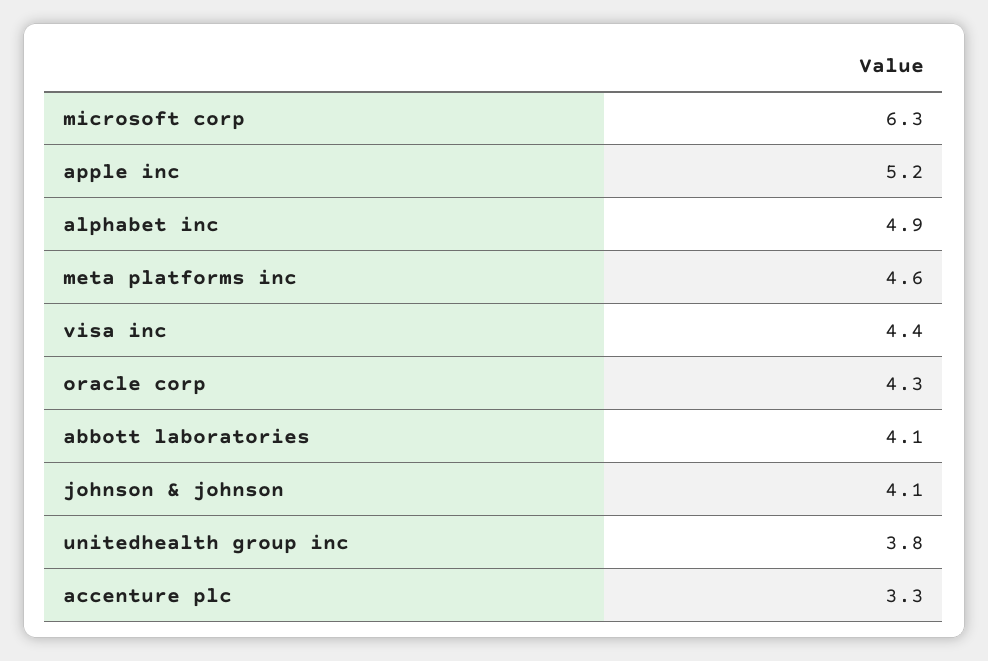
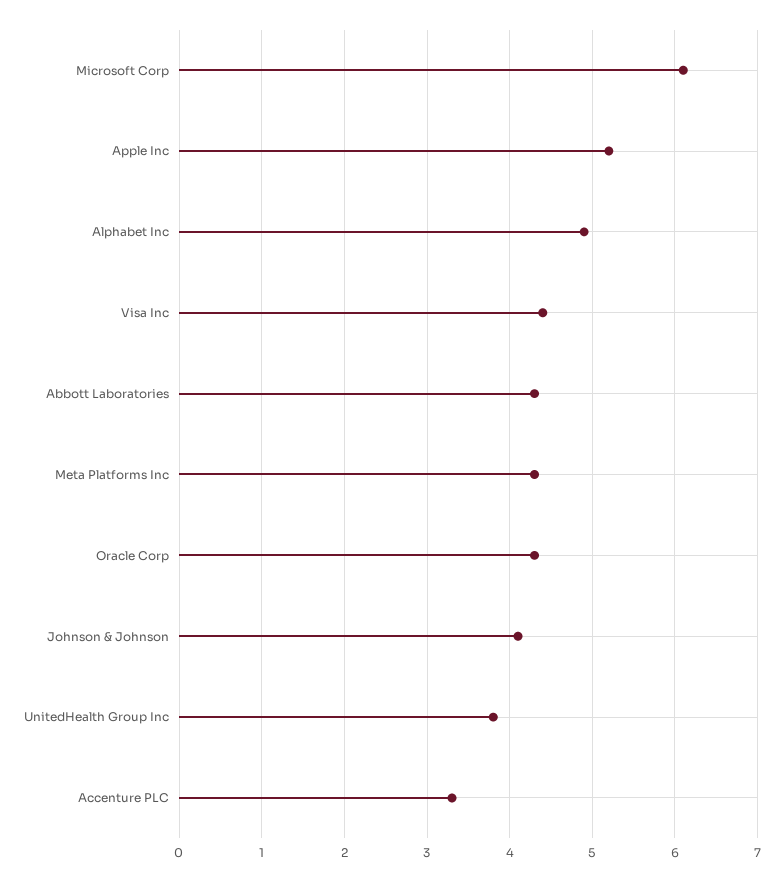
  {
-   "microsoft corp": 6.3,
+   "microsoft corp": 6.1,
    "apple inc": 5.2,
    "alphabet inc": 4.9,
-   "meta platforms inc": 4.6,
+   "meta platforms inc": 4.3,
    "visa inc": 4.4,
    "oracle corp": 4.3,
-   "abbott laboratories": 4.1,
+   "abbott laboratories": 4.3,
    "johnson & johnson": 4.1,
    "unitedhealth group inc": 3.8,
    "accenture plc": 3.3
  }

